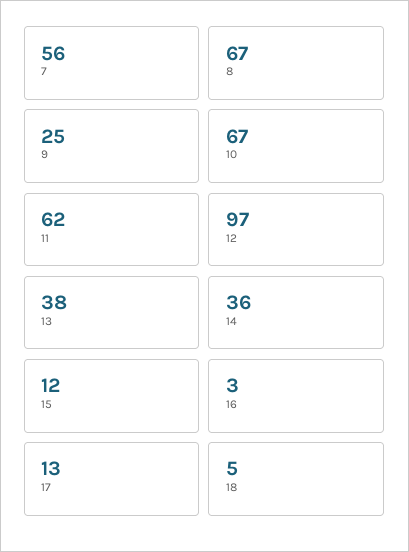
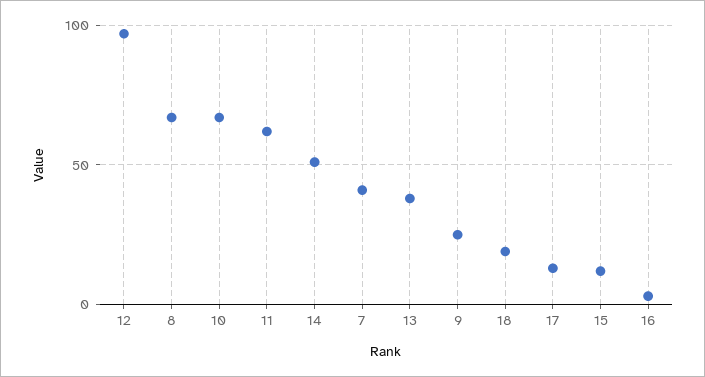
  {
-   "7": 56,
+   "7": 40,
    "8": 67,
    "9": 25,
    "10": 67,
    "11": 62,
    "12": 97,
    "13": 38,
-   "14": 36,
+   "14": 50,
    "15": 12,
    "16": 3,
    "17": 13,
-   "18": 5
+   "18": 20
  }

